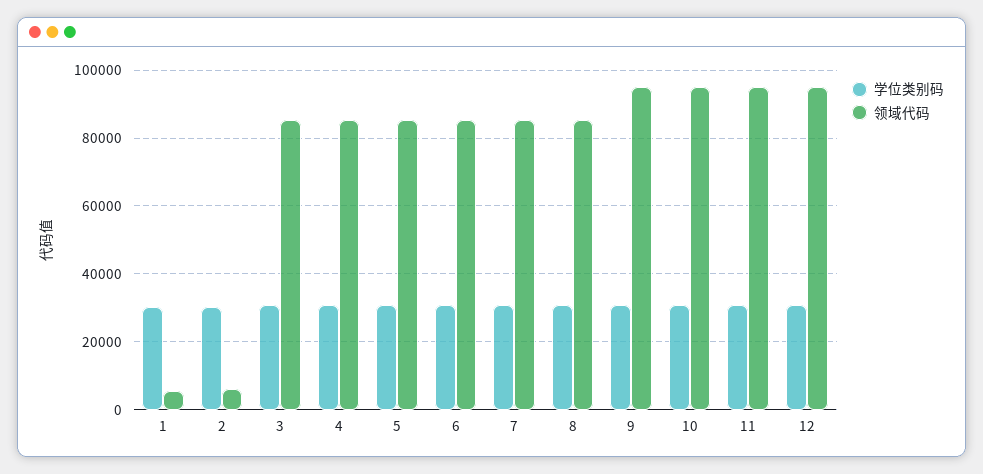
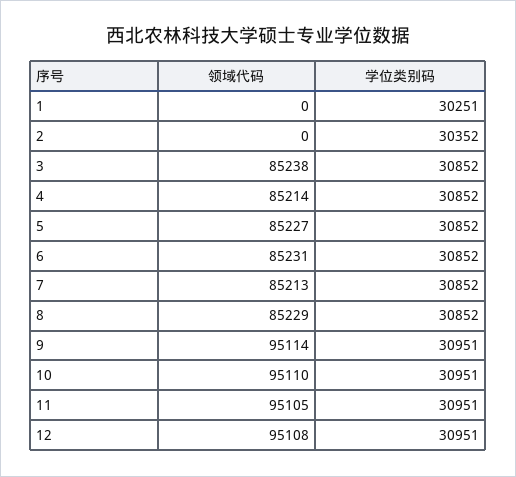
  {
    "学位类别码": {
      "1": 30251,
      "2": 30352,
      "3": 30852,
      "4": 30852,
      "5": 30852,
      "6": 30852,
      "7": 30852,
      "8": 30852,
      "9": 30951,
      "10": 30951,
      "11": 30951,
      "12": 30951
    },
    "领域代码": {
-     "1": 6000,
+     "1": 0,
-     "2": 6000,
+     "2": 0,
      "3": 85238,
      "4": 85214,
      "5": 85227,
      "6": 85231,
      "7": 85213,
      "8": 85229,
      "9": 95114,
      "10": 95110,
      "11": 95105,
      "12": 95108
    }
  }

